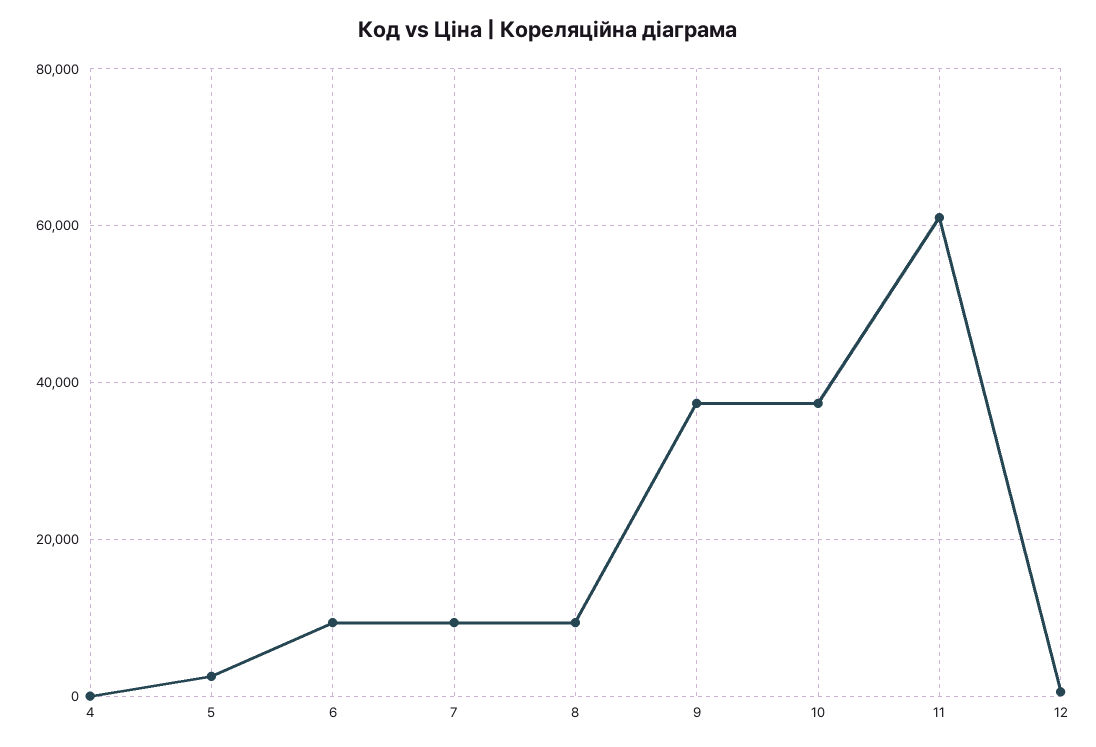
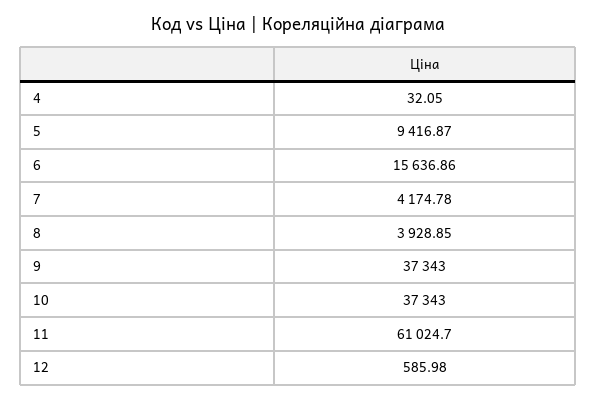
  {
    "4": 32.05,
-   "5": 2000,
+   "5": 9416.87,
-   "6": 10000,
+   "6": 15636.86,
-   "7": 10000,
+   "7": 4174.78,
-   "8": 10000,
+   "8": 3928.85,
    "9": 37343,
    "10": 37343,
    "11": 61024.7,
    "12": 585.98
  }

